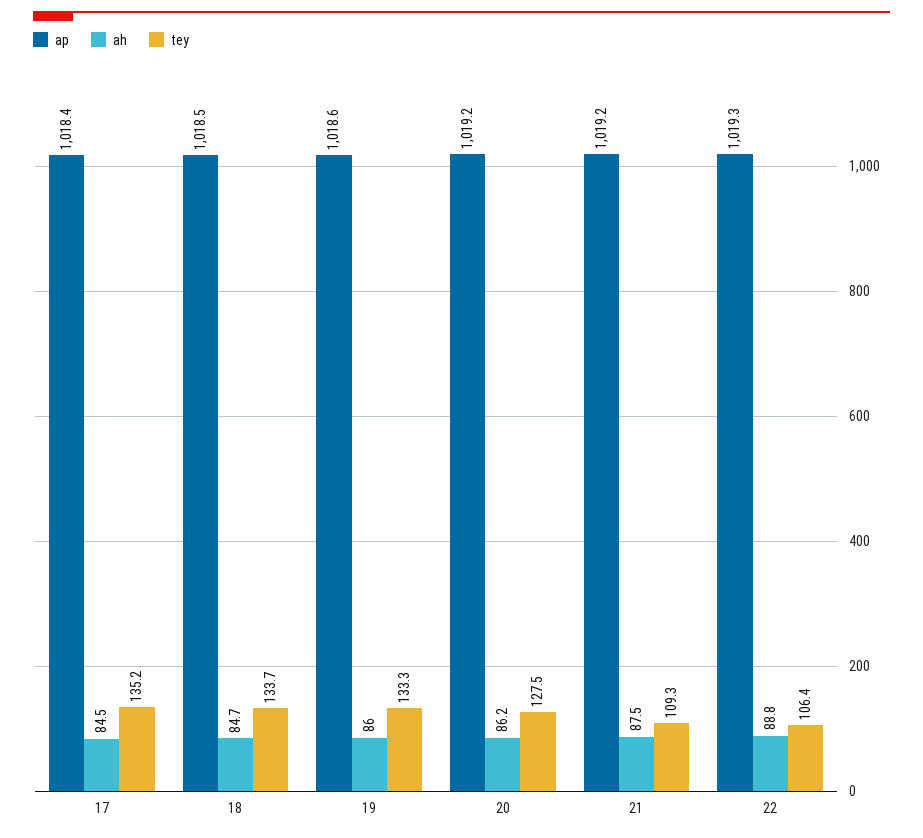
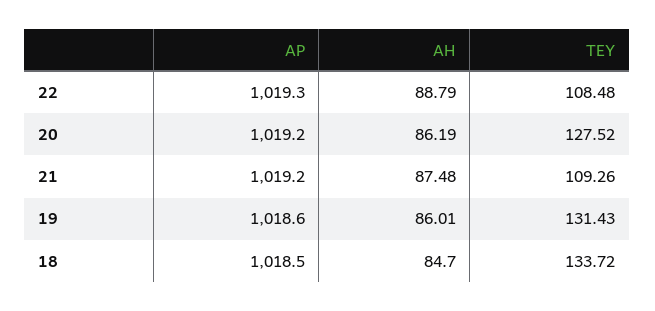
  {
    "ap": {
-     "17": 1018.4,
      "18": 1018.5,
      "19": 1018.6,
      "20": 1019.2,
      "21": 1019.2,
      "22": 1019.3
    },
    "ah": {
-     "17": 84.5,
      "18": 84.7,
      "19": 86.01,
      "20": 86.19,
      "21": 87.48,
      "22": 88.79
    },
    "tey": {
-     "17": 135.2,
      "18": 133.72,
-     "19": 133.3,
+     "19": 131.43,
      "20": 127.52,
      "21": 109.26,
-     "22": 106.4
+     "22": 108.48
    }
  }

